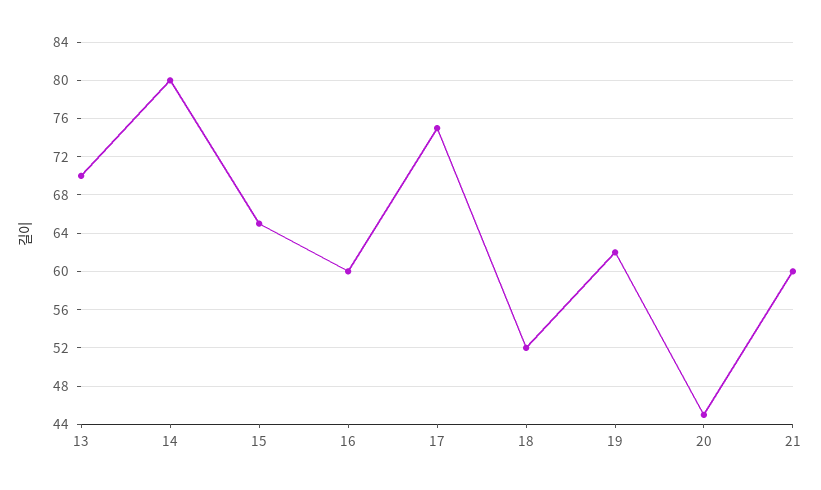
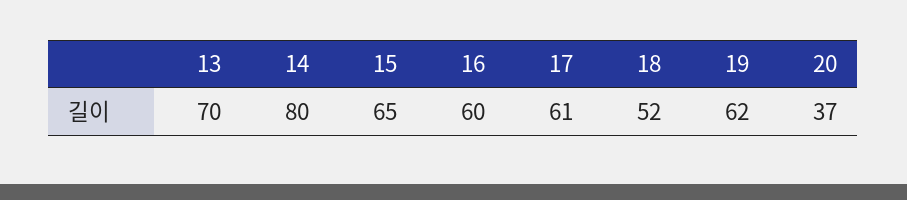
  {
    "13": 70,
    "14": 80,
    "15": 65,
    "16": 60,
-   "17": 75,
+   "17": 61,
    "18": 52,
    "19": 62,
-   "20": 45,
+   "20": 37
-   "21": 60
  }

